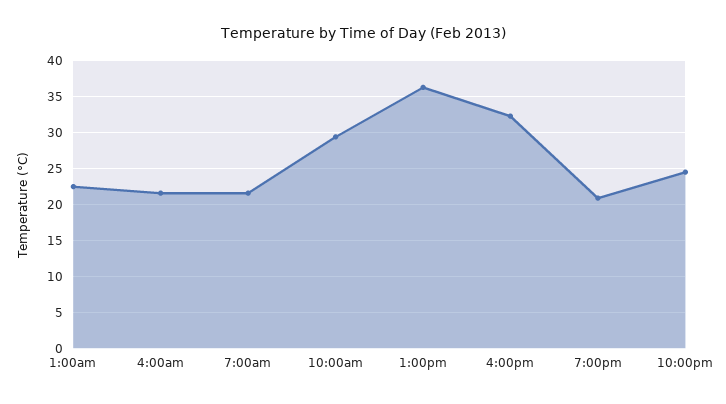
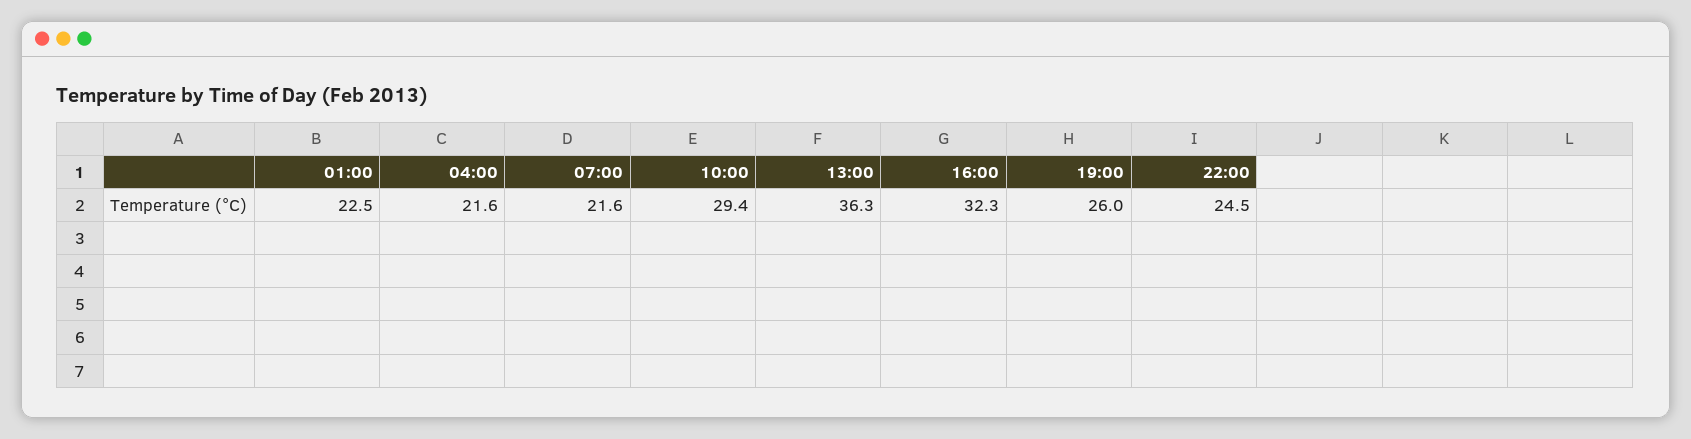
  {
    "1:00am": 22.5,
    "4:00am": 21.6,
    "7:00am": 21.6,
    "10:00am": 29.4,
    "1:00pm": 36.3,
    "4:00pm": 32.3,
-   "7:00pm": 21,
+   "7:00pm": 26,
    "10:00pm": 24.5
  }

